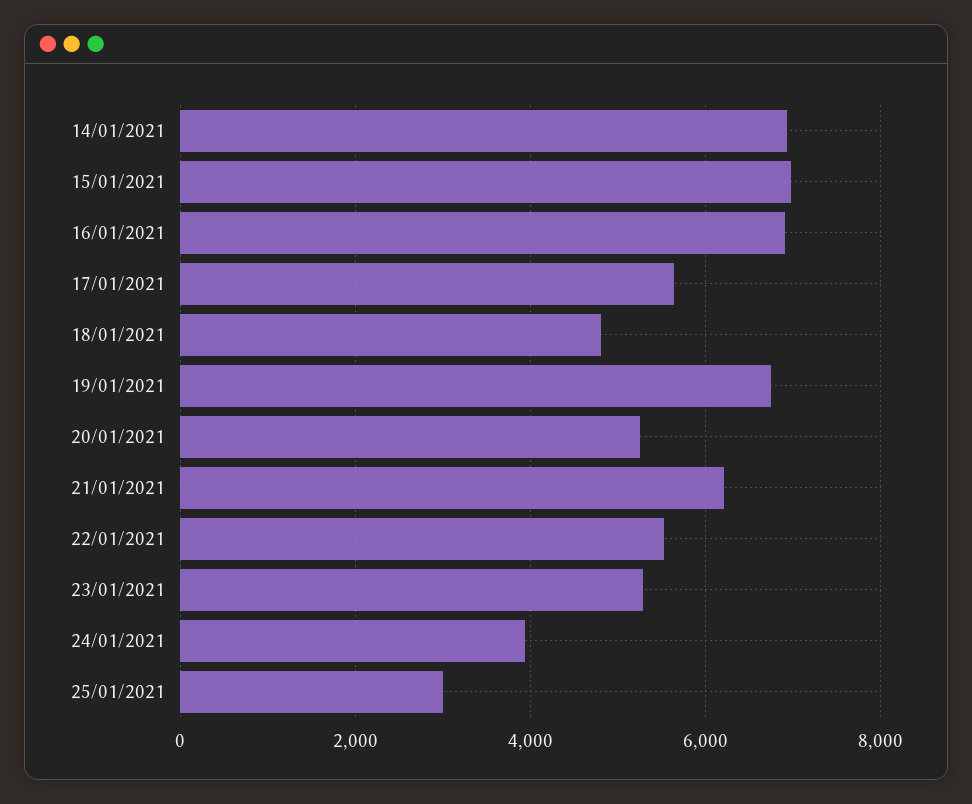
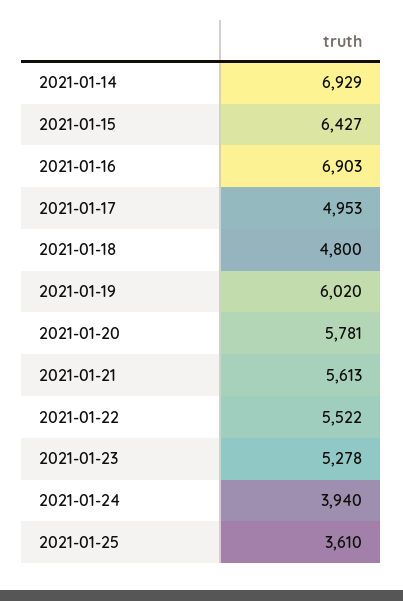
  {
    "14/01/2021": 6929,
-   "15/01/2021": 7000,
+   "15/01/2021": 6427,
    "16/01/2021": 6903,
-   "17/01/2021": 5600,
+   "17/01/2021": 4953,
    "18/01/2021": 4800,
-   "19/01/2021": 6800,
+   "19/01/2021": 6020,
-   "20/01/2021": 5200,
+   "20/01/2021": 5781,
-   "21/01/2021": 6200,
+   "21/01/2021": 5613,
    "22/01/2021": 5522,
    "23/01/2021": 5278,
    "24/01/2021": 3940,
-   "25/01/2021": 3000
+   "25/01/2021": 3610
  }

